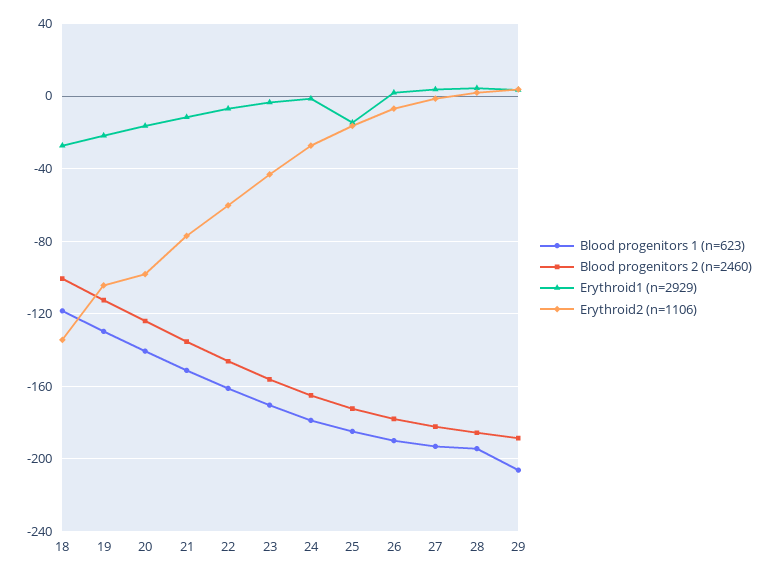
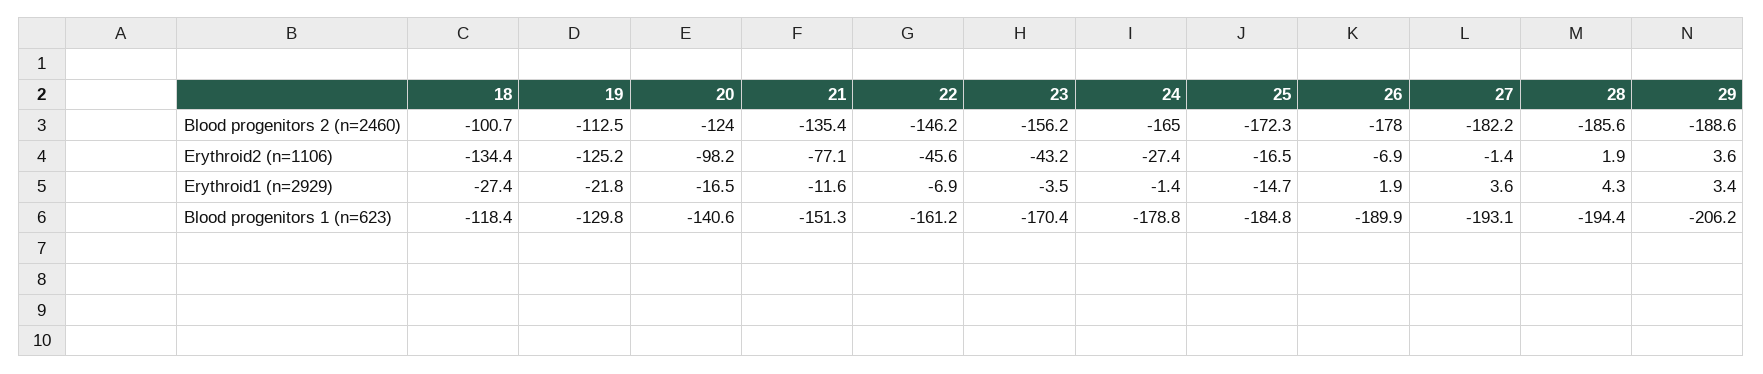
  {
    "Blood progenitors 1 (n=623)": {
      "18": -118.4,
      "19": -129.8,
      "20": -140.6,
      "21": -151.3,
      "22": -161.2,
      "23": -170.4,
      "24": -178.8,
      "25": -184.8,
      "26": -189.9,
      "27": -193.1,
      "28": -194.4,
      "29": -206.2
    },
    "Blood progenitors 2 (n=2460)": {
      "18": -100.7,
      "19": -112.5,
      "20": -124,
      "21": -135.4,
      "22": -146.2,
      "23": -156.2,
      "24": -165,
      "25": -172.3,
      "26": -178,
      "27": -182.2,
      "28": -185.6,
      "29": -188.6
    },
    "Erythroid1 (n=2929)": {
      "18": -27.4,
      "19": -21.8,
      "20": -16.5,
      "21": -11.6,
      "22": -6.9,
      "23": -3.5,
      "24": -1.4,
      "25": -14.7,
      "26": 1.9,
      "27": 3.6,
      "28": 4.3,
      "29": 3.4
    },
    "Erythroid2 (n=1106)": {
      "18": -134.4,
-     "19": -105,
+     "19": -125.2,
      "20": -98.2,
      "21": -77.1,
-     "22": -60,
+     "22": -45.6,
      "23": -43.2,
      "24": -27.4,
      "25": -16.5,
      "26": -6.9,
      "27": -1.4,
      "28": 1.9,
      "29": 3.6
    }
  }

